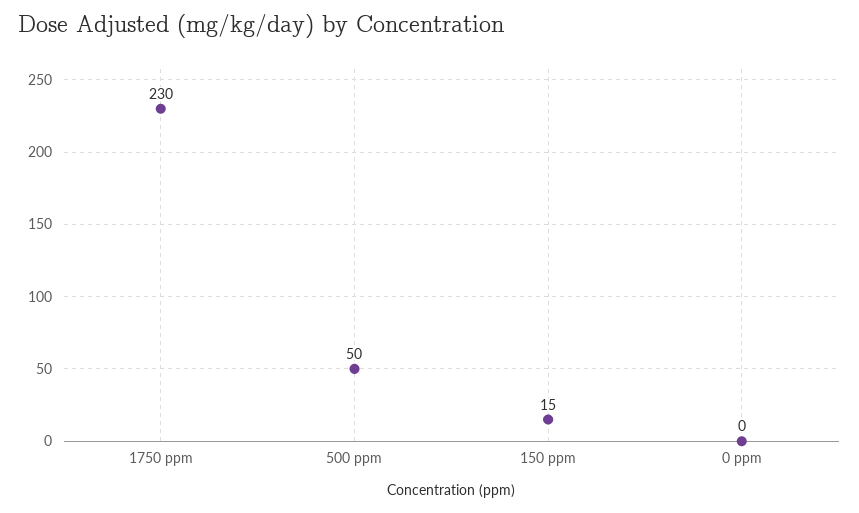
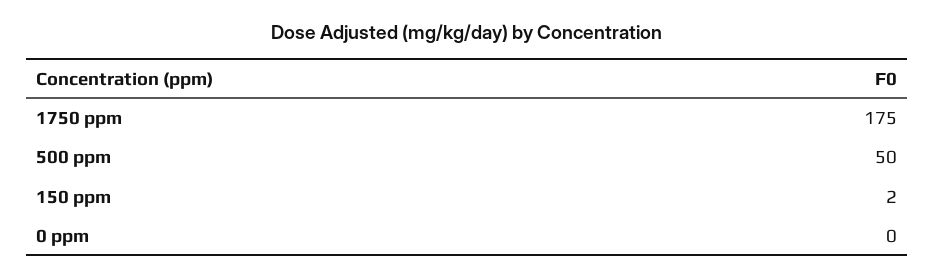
  {
-   "1750 ppm": 230,
+   "1750 ppm": 175,
    "500 ppm": 50,
-   "150 ppm": 15,
+   "150 ppm": 2,
    "0 ppm": 0
  }

